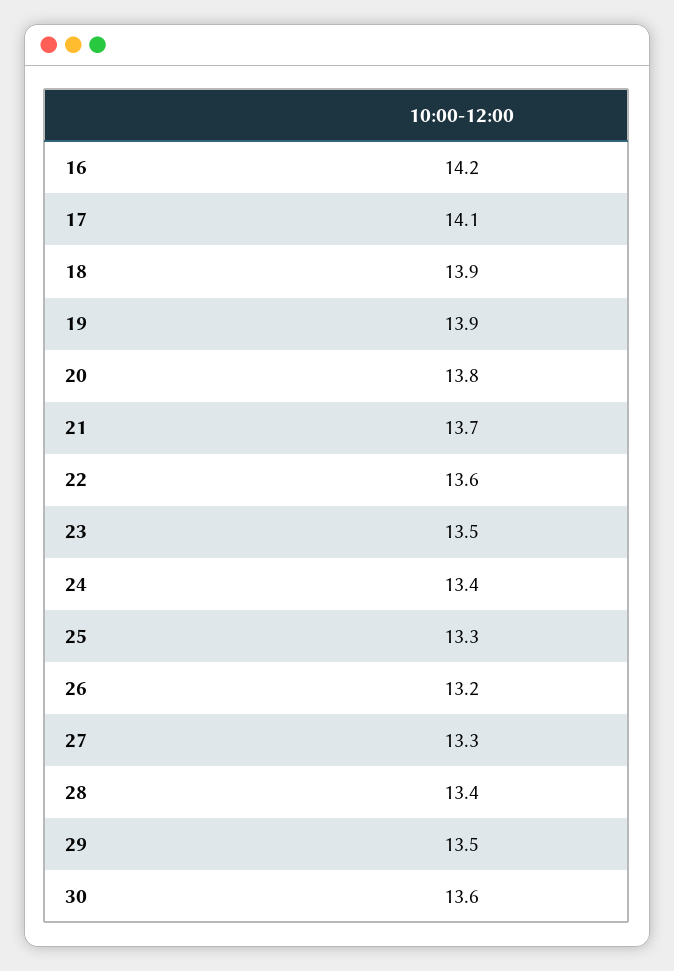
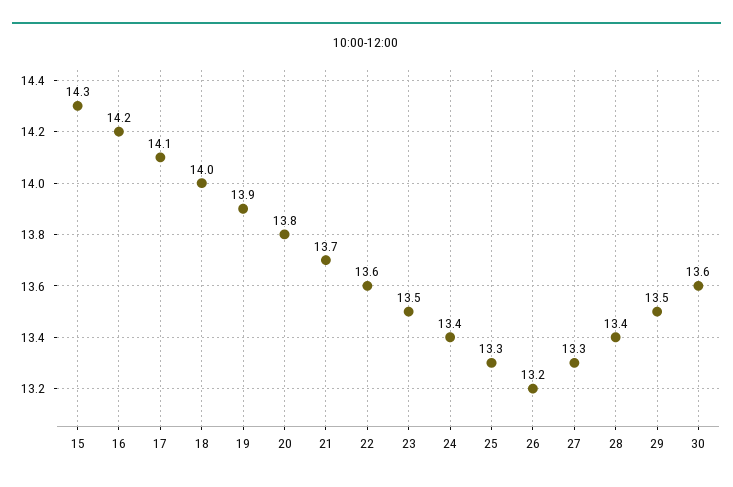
  {
    "16": 14.2,
    "17": 14.1,
-   "18": 13.9,
+   "18": 14,
    "19": 13.9,
    "20": 13.8,
    "21": 13.7,
    "22": 13.6,
    "23": 13.5,
    "24": 13.4,
    "25": 13.3,
    "26": 13.2,
    "27": 13.3,
    "28": 13.4,
    "29": 13.5,
-   "30": 13.6
+   "30": 13.6,
+   "15": 14.3
  }

